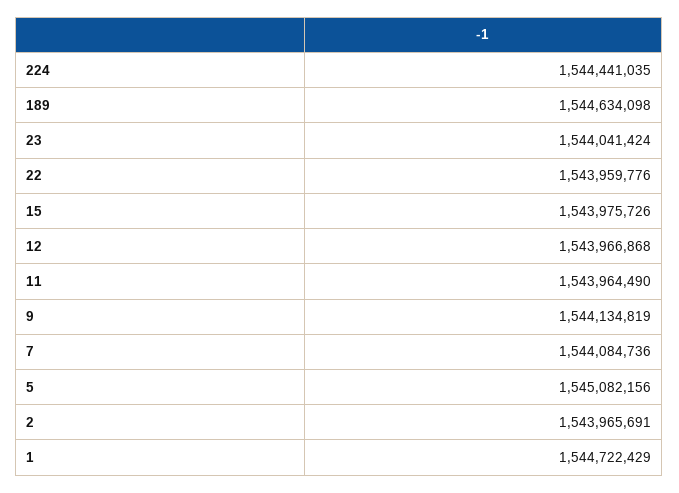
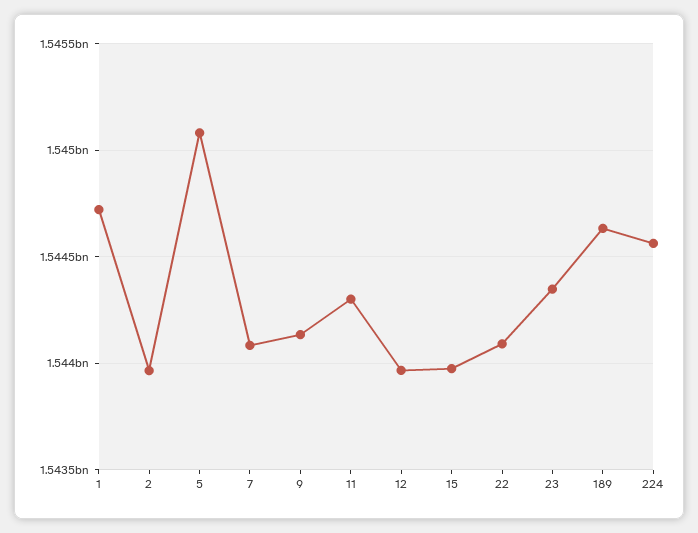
  {
-   "224": 1544441035,
+   "224": 1544550000,
    "189": 1544634098,
-   "23": 1544041424,
+   "23": 1544350000,
-   "22": 1543959776,
+   "22": 1544100000,
    "15": 1543975726,
    "12": 1543966868,
-   "11": 1543964490,
+   "11": 1544300000,
    "9": 1544134819,
    "7": 1544084736,
    "5": 1545082156,
    "2": 1543965691,
    "1": 1544722429
  }

